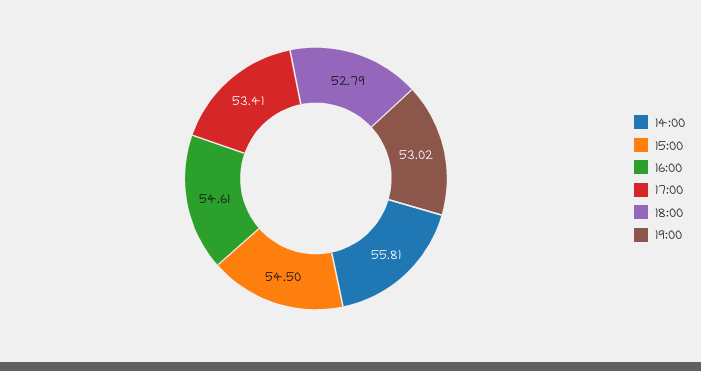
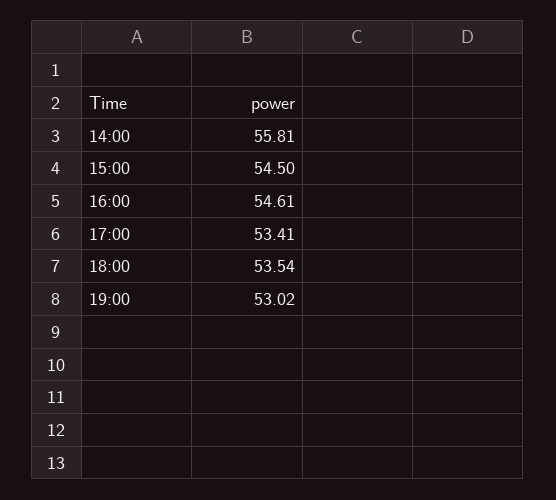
  {
    "14:00": 55.81,
    "15:00": 54.5,
    "16:00": 54.61,
    "17:00": 53.41,
-   "18:00": 52.79,
+   "18:00": 53.54,
    "19:00": 53.02
  }

